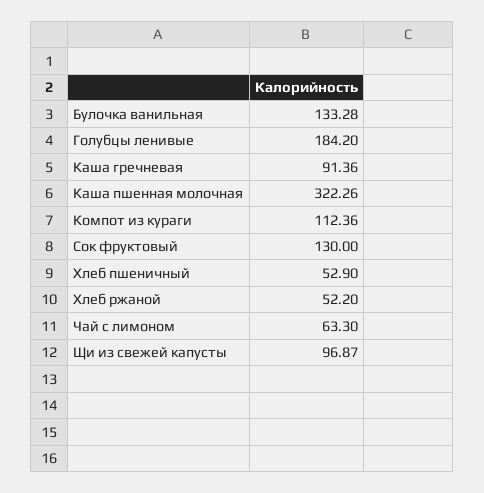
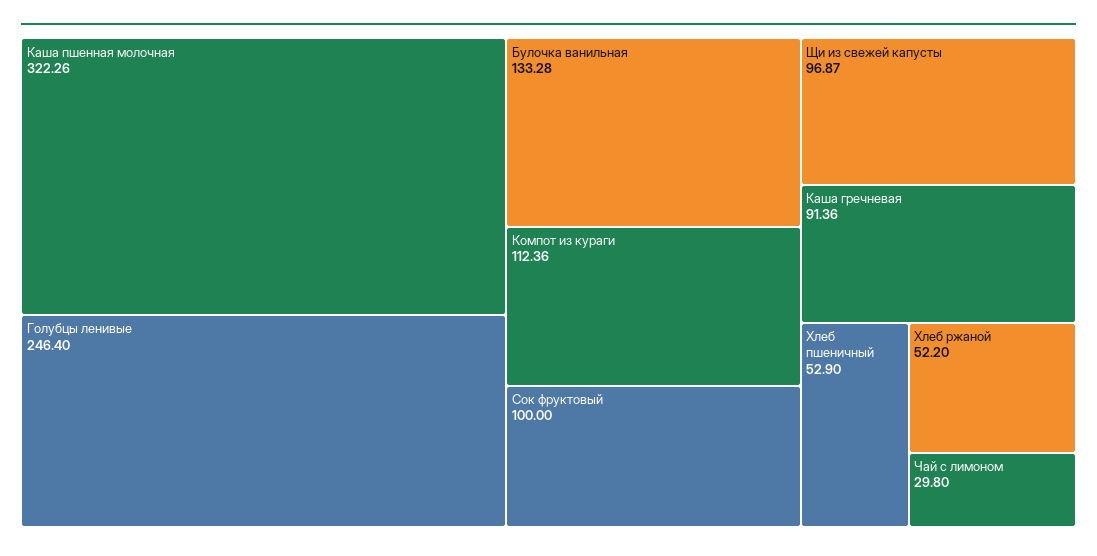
  {
    "Булочка ванильная": 133.28,
-   "Голубцы ленивые": 184.2,
+   "Голубцы ленивые": 246.4,
    "Каша гречневая": 91.36,
    "Каша пшенная молочная": 322.26,
    "Компот из кураги": 112.36,
-   "Сок фруктовый": 130,
+   "Сок фруктовый": 100,
    "Хлеб пшеничный": 52.9,
    "Хлеб ржаной": 52.2,
-   "Чай с лимоном": 63.3,
+   "Чай с лимоном": 29.8,
    "Щи из свежей капусты": 96.87
  }

